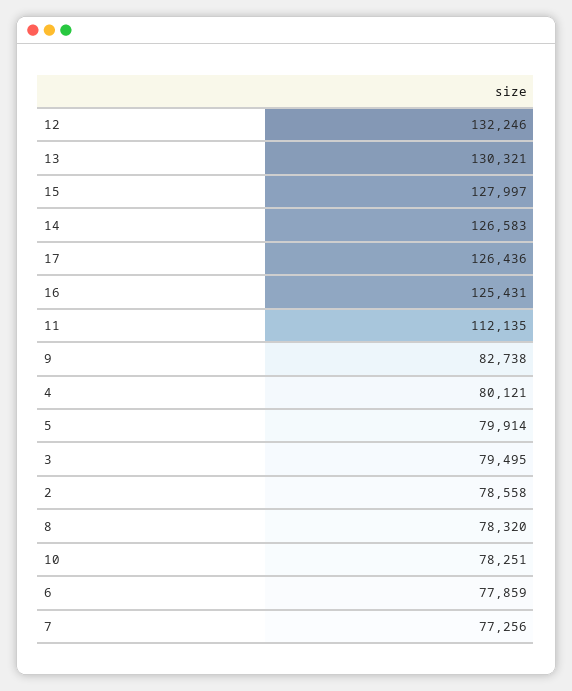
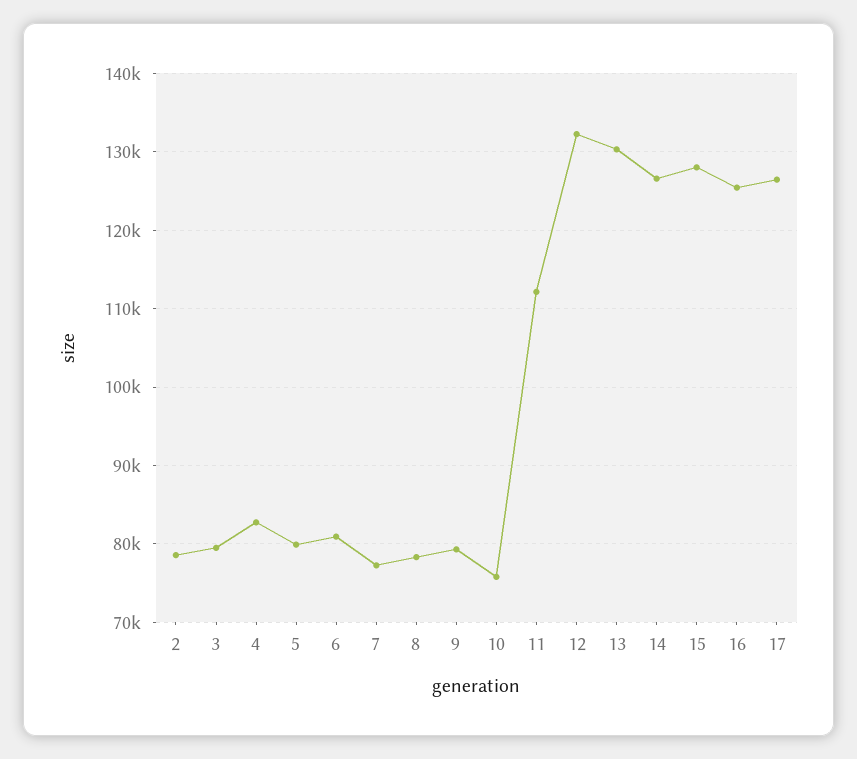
  {
    "12": 132246,
    "13": 130321,
    "15": 127997,
    "14": 126583,
    "17": 126436,
    "16": 125431,
    "11": 112135,
-   "9": 82738,
+   "9": 79000,
-   "4": 80121,
+   "4": 83000,
    "5": 79914,
    "3": 79495,
    "2": 78558,
    "8": 78320,
-   "10": 78251,
+   "10": 76000,
-   "6": 77859,
+   "6": 81000,
    "7": 77256
  }

